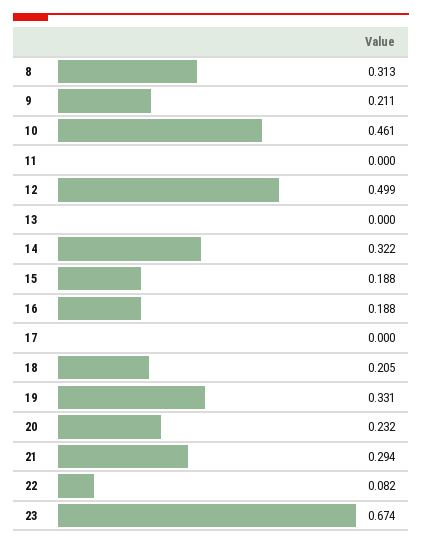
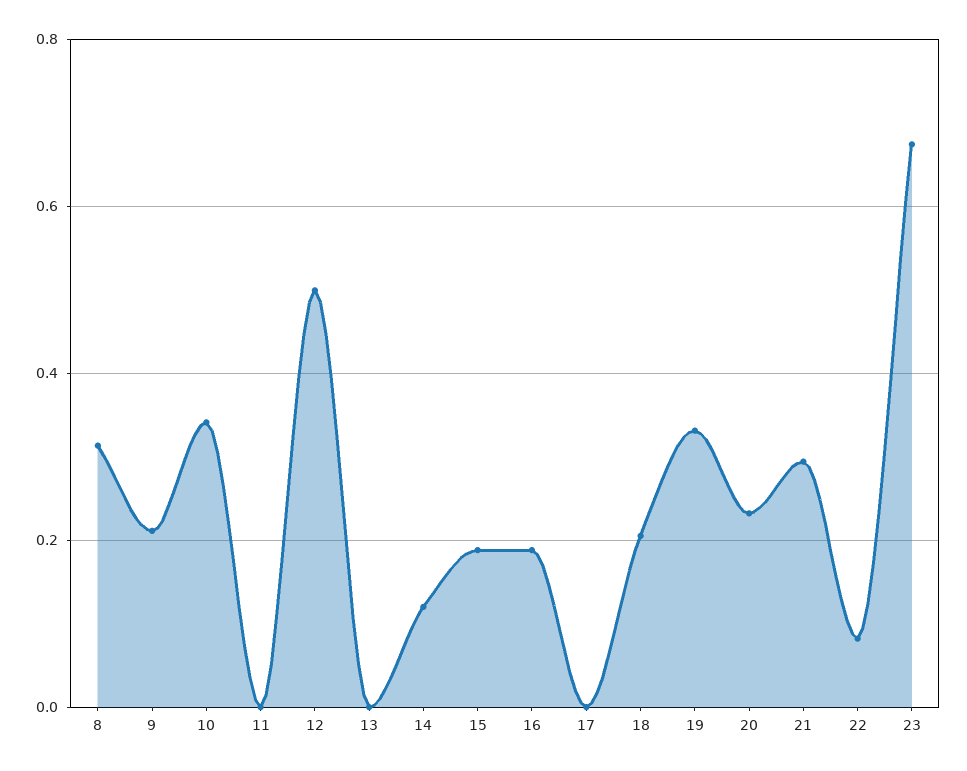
  {
    "8": 0.313,
    "9": 0.211,
-   "10": 0.461,
+   "10": 0.34,
    "11": 0,
    "12": 0.499,
    "13": 0,
-   "14": 0.322,
+   "14": 0.12,
    "15": 0.188,
    "16": 0.188,
    "17": 0,
    "18": 0.205,
    "19": 0.331,
    "20": 0.232,
    "21": 0.294,
    "22": 0.082,
    "23": 0.674
  }

